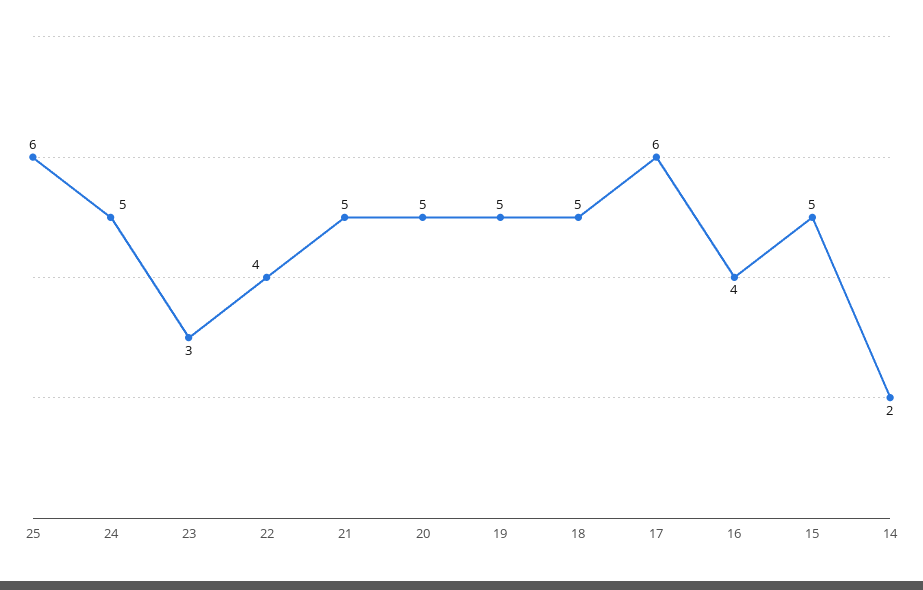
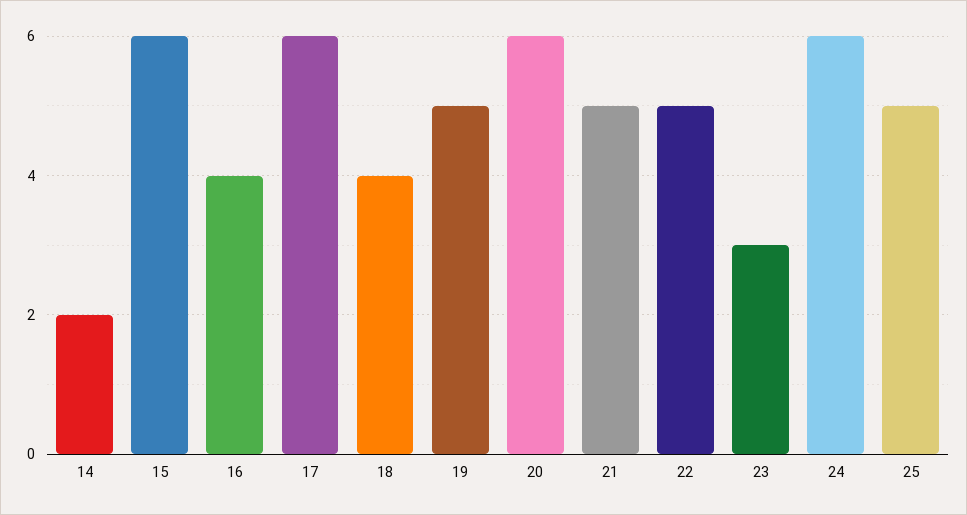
  {
-   "25": 6,
+   "25": 5,
-   "24": 5,
+   "24": 6,
    "23": 3,
-   "22": 4,
+   "22": 5,
    "21": 5,
-   "20": 5,
+   "20": 6,
    "19": 5,
-   "18": 5,
+   "18": 4,
    "17": 6,
    "16": 4,
-   "15": 5,
+   "15": 6,
    "14": 2
  }

